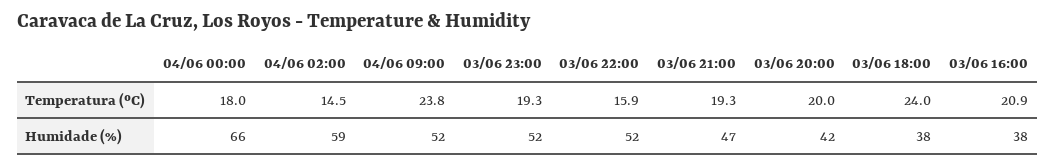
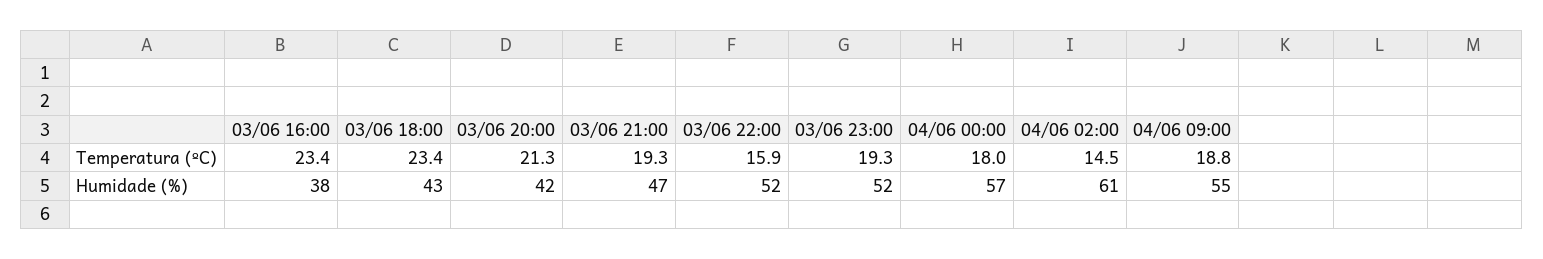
  {
    "04/06 00:00": {
      "Temperatura (ºC)": 18,
-     "Humidade (%)": 66
+     "Humidade (%)": 57
    },
    "04/06 02:00": {
      "Temperatura (ºC)": 14.5,
-     "Humidade (%)": 59
+     "Humidade (%)": 61
    },
    "04/06 09:00": {
-     "Temperatura (ºC)": 23.8,
+     "Temperatura (ºC)": 18.8,
-     "Humidade (%)": 52
+     "Humidade (%)": 55
    },
    "03/06 23:00": {
      "Temperatura (ºC)": 19.3,
      "Humidade (%)": 52
    },
    "03/06 22:00": {
      "Temperatura (ºC)": 15.9,
      "Humidade (%)": 52
    },
    "03/06 21:00": {
      "Temperatura (ºC)": 19.3,
      "Humidade (%)": 47
    },
    "03/06 20:00": {
-     "Temperatura (ºC)": 20,
+     "Temperatura (ºC)": 21.3,
      "Humidade (%)": 42
    },
    "03/06 18:00": {
-     "Temperatura (ºC)": 24,
+     "Temperatura (ºC)": 23.4,
-     "Humidade (%)": 38
+     "Humidade (%)": 43
    },
    "03/06 16:00": {
-     "Temperatura (ºC)": 20.9,
+     "Temperatura (ºC)": 23.4,
      "Humidade (%)": 38
    }
  }

